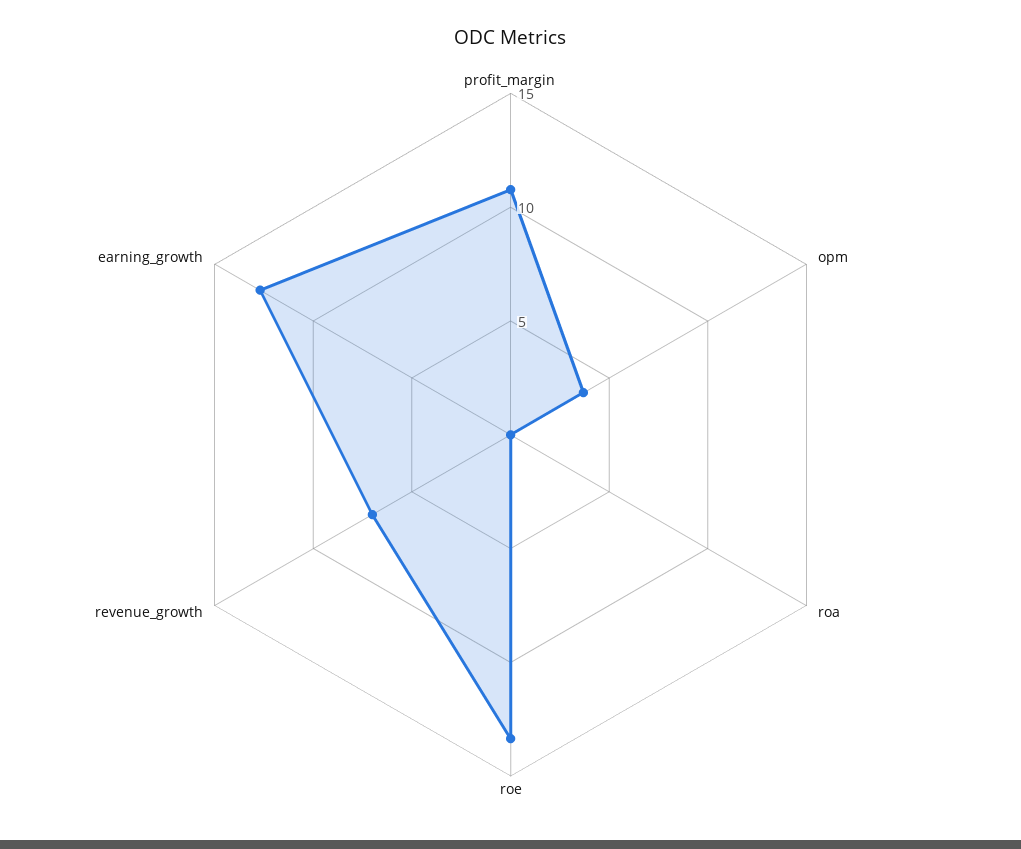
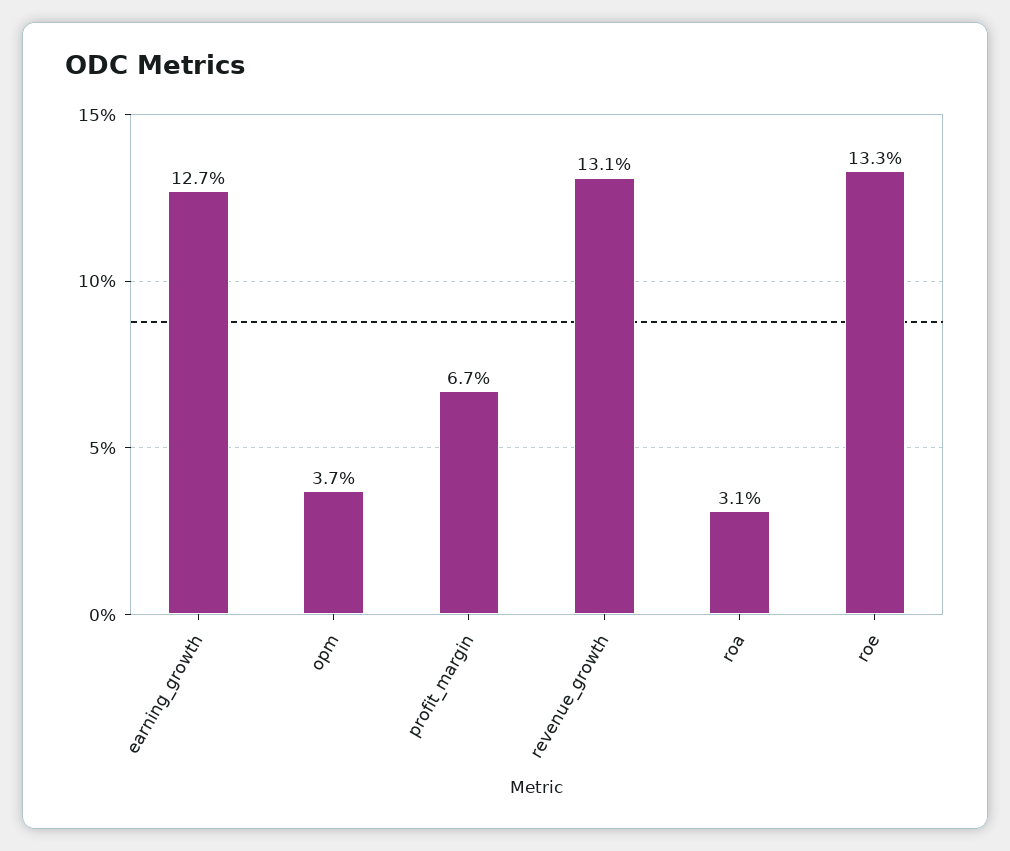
  {
-   "profit_margin": 11,
+   "profit_margin": 6.7,
    "opm": 3.7,
-   "roa": 0,
+   "roa": 3.1,
    "roe": 13.3,
-   "revenue_growth": 7,
+   "revenue_growth": 13.1,
    "earning_growth": 12.7
  }

